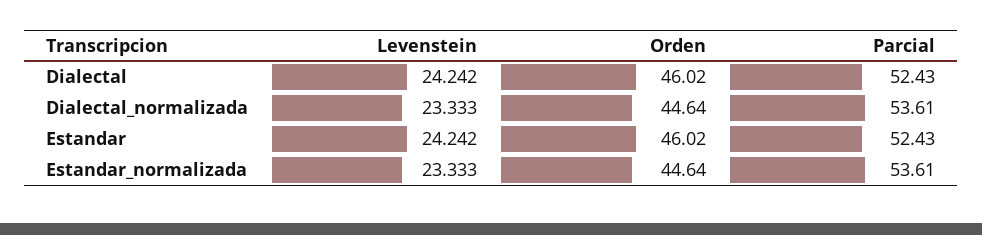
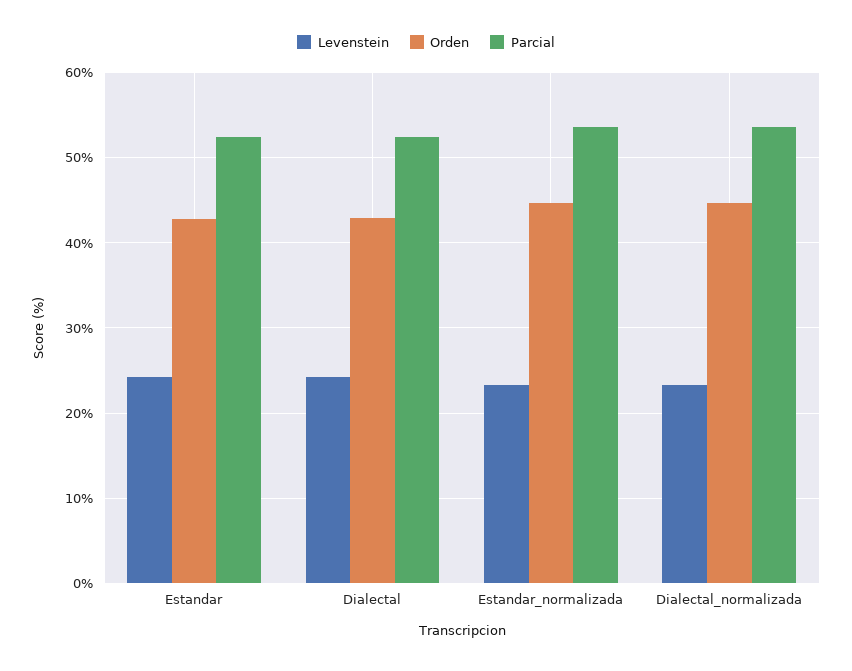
  {
    "Levenstein": {
      "Dialectal": 24.242,
      "Dialectal_normalizada": 23.333,
      "Estandar": 24.242,
      "Estandar_normalizada": 23.333
    },
    "Orden": {
-     "Dialectal": 46.02,
+     "Dialectal": 43,
      "Dialectal_normalizada": 44.64,
-     "Estandar": 46.02,
+     "Estandar": 43,
      "Estandar_normalizada": 44.64
    },
    "Parcial": {
      "Dialectal": 52.43,
      "Dialectal_normalizada": 53.61,
      "Estandar": 52.43,
      "Estandar_normalizada": 53.61
    }
  }

